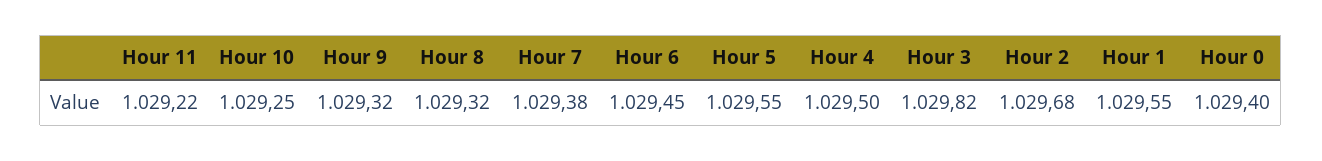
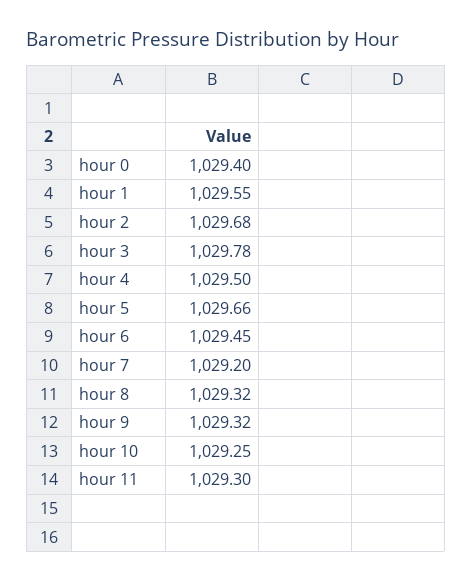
  {
-   "Hour 11": 1029.22,
+   "Hour 11": 1029.3,
    "Hour 10": 1029.25,
    "Hour 9": 1029.32,
    "Hour 8": 1029.32,
-   "Hour 7": 1029.38,
+   "Hour 7": 1029.2,
    "Hour 6": 1029.45,
-   "Hour 5": 1029.55,
+   "Hour 5": 1029.66,
    "Hour 4": 1029.5,
-   "Hour 3": 1029.82,
+   "Hour 3": 1029.78,
    "Hour 2": 1029.68,
    "Hour 1": 1029.55,
    "Hour 0": 1029.4
  }

